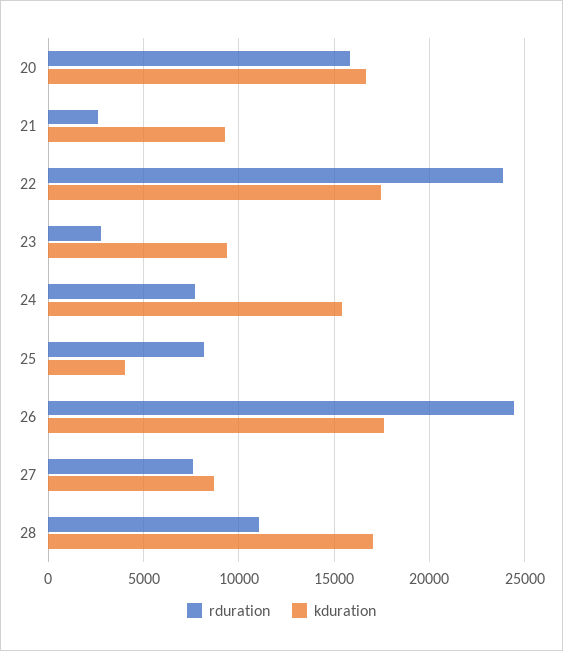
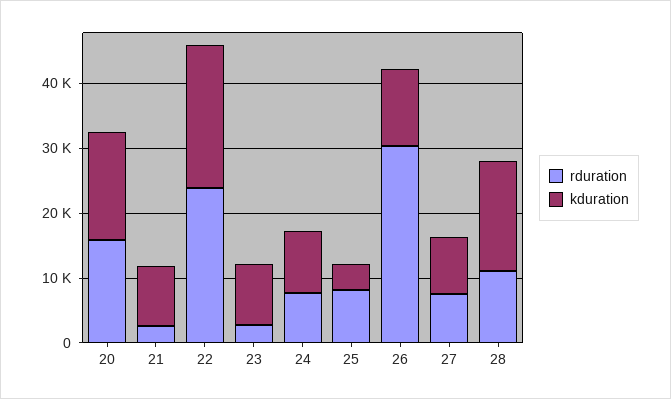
  {
    "rduration": {
      "20": 16000,
      "21": 2500,
      "22": 24000,
      "23": 3000,
      "24": 7500,
      "25": 8000,
-     "26": 24500,
+     "26": 30000,
      "27": 7500,
      "28": 11000
    },
    "kduration": {
      "20": 16500,
      "21": 9000,
-     "22": 17500,
+     "22": 22000,
      "23": 9500,
-     "24": 15500,
+     "24": 10000,
      "25": 4000,
-     "26": 17500,
+     "26": 12000,
      "27": 8500,
      "28": 17000
    }
  }

